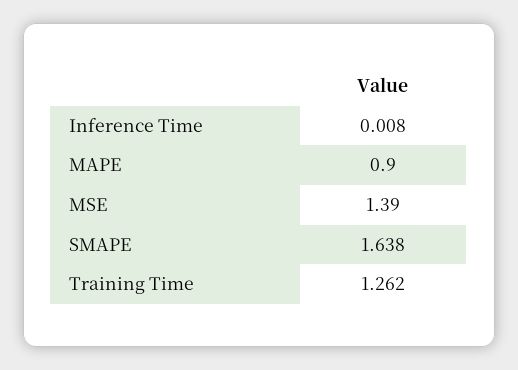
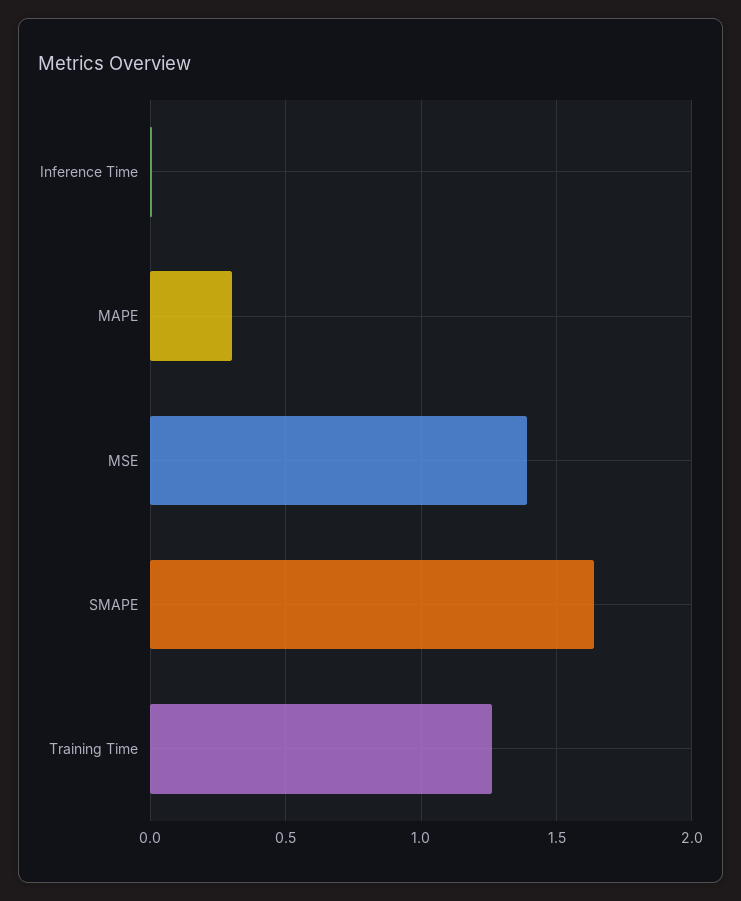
  {
    "Inference Time": 0.008,
-   "MAPE": 0.9,
+   "MAPE": 0.3,
    "MSE": 1.39,
    "SMAPE": 1.638,
    "Training Time": 1.262
  }

